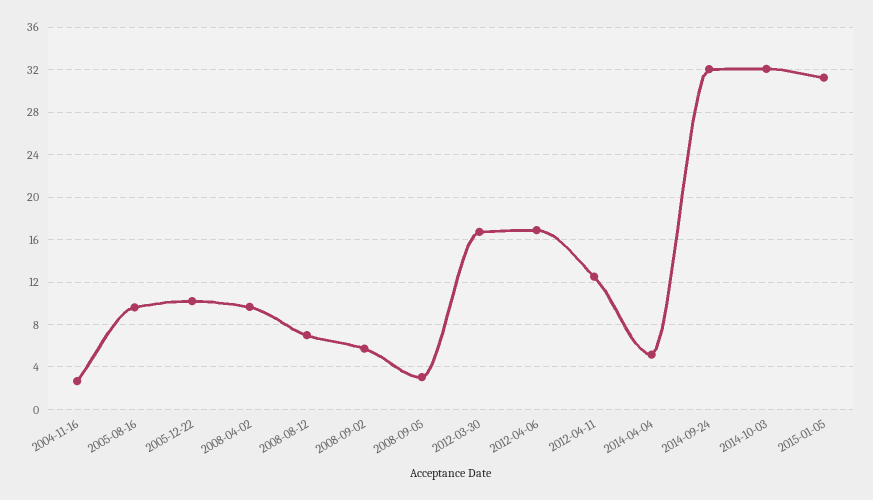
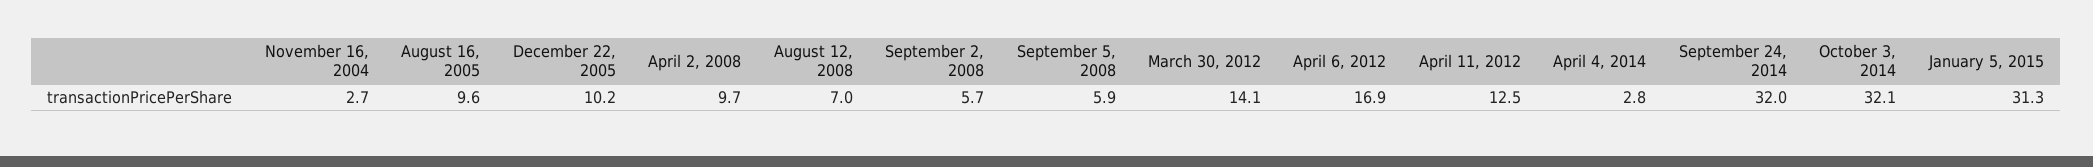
  {
    "2004-11-16": 2.7,
    "2005-08-16": 9.6,
    "2005-12-22": 10.2,
    "2008-04-02": 9.7,
    "2008-08-12": 7,
    "2008-09-02": 5.7,
-   "2008-09-05": 3,
+   "2008-09-05": 5.9,
-   "2012-03-30": 17,
+   "2012-03-30": 14.1,
    "2012-04-06": 16.9,
    "2012-04-11": 12.5,
-   "2014-04-04": 5,
+   "2014-04-04": 2.8,
    "2014-09-24": 32,
    "2014-10-03": 32.1,
    "2015-01-05": 31.3
  }

